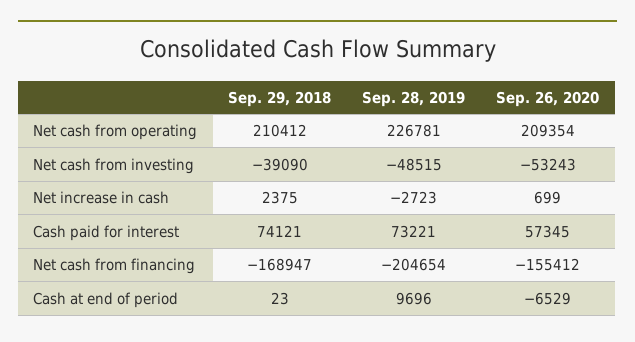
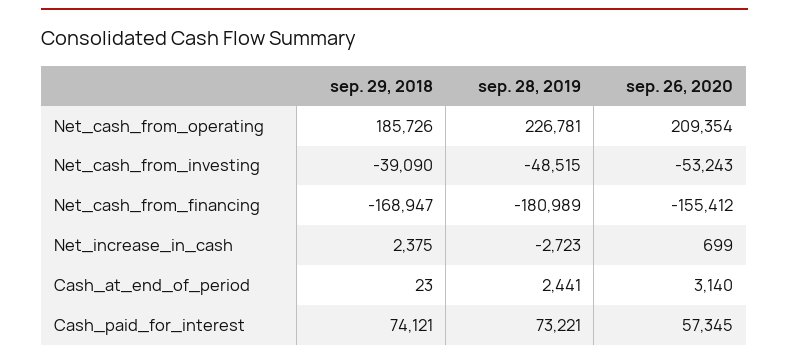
  {
    "Sep. 29, 2018": {
-     "Net cash from operating": 210412,
+     "Net cash from operating": 185726,
      "Net cash from investing": -39090,
      "Net increase in cash": 2375,
      "Cash paid for interest": 74121,
      "Net cash from financing": -168947,
      "Cash at end of period": 23
    },
    "Sep. 28, 2019": {
      "Net cash from operating": 226781,
      "Net cash from investing": -48515,
      "Net increase in cash": -2723,
      "Cash paid for interest": 73221,
-     "Net cash from financing": -204654,
+     "Net cash from financing": -180989,
-     "Cash at end of period": 9696
+     "Cash at end of period": 2441
    },
    "Sep. 26, 2020": {
      "Net cash from operating": 209354,
      "Net cash from investing": -53243,
      "Net increase in cash": 699,
      "Cash paid for interest": 57345,
      "Net cash from financing": -155412,
-     "Cash at end of period": -6529
+     "Cash at end of period": 3140
    }
  }

